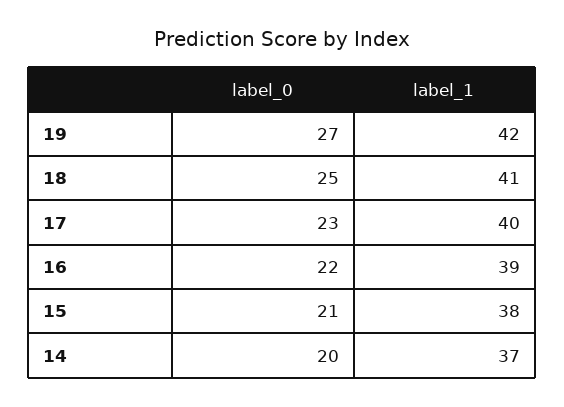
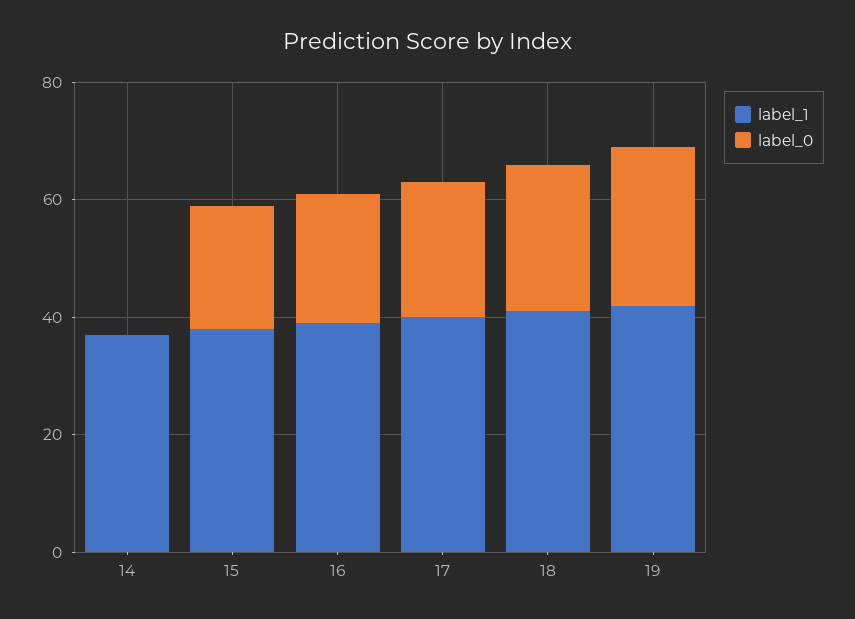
  {
    "label_0": {
      "19": 27,
      "18": 25,
      "17": 23,
      "16": 22,
      "15": 21,
-     "14": 20
+     "14": 0
    },
    "label_1": {
      "19": 42,
      "18": 41,
      "17": 40,
      "16": 39,
      "15": 38,
      "14": 37
    }
  }

